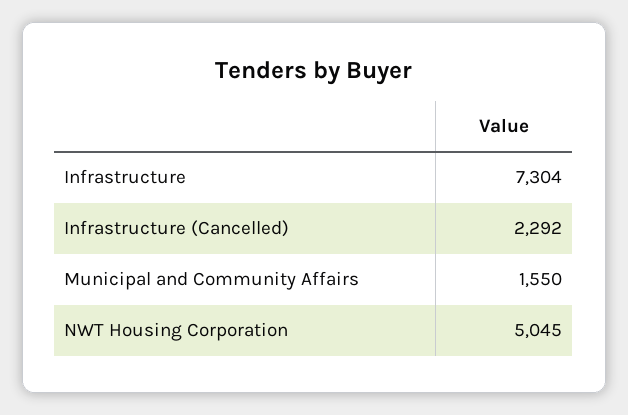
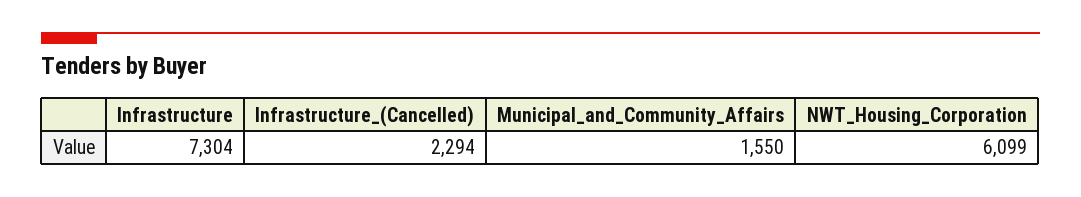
  {
    "Infrastructure": 7304,
-   "Infrastructure (Cancelled)": 2292,
+   "Infrastructure (Cancelled)": 2294,
    "Municipal and Community Affairs": 1550,
-   "NWT Housing Corporation": 5045
+   "NWT Housing Corporation": 6099
  }

